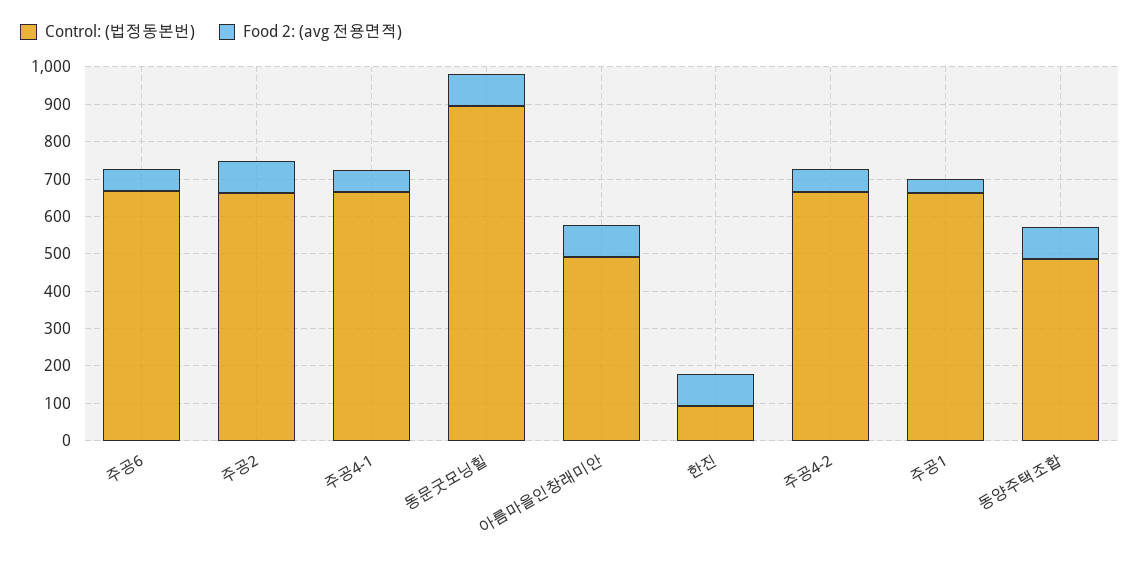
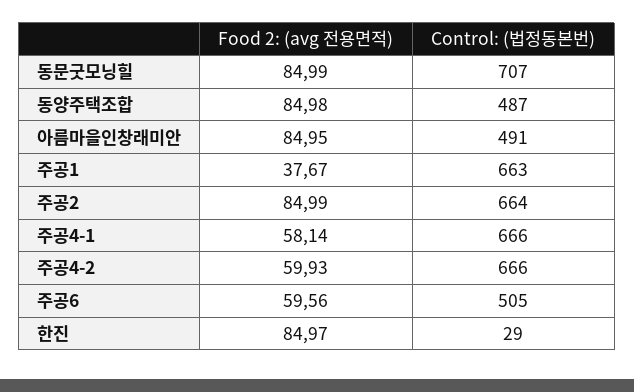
  {
    "Control: (법정동본번)": {
-     "주공6": 675,
+     "주공6": 505,
      "주공2": 664,
      "주공4-1": 666,
-     "동문굿모닝힐": 900,
+     "동문굿모닝힐": 707,
      "아름마을인창래미안": 491,
-     "한진": 100,
+     "한진": 29,
      "주공4-2": 666,
      "주공1": 663,
      "동양주택조합": 487
    },
    "Food 2: (avg 전용면적)": {
      "주공6": 59.56,
      "주공2": 84.99,
      "주공4-1": 58.14,
      "동문굿모닝힐": 84.99,
      "아름마을인창래미안": 84.95,
      "한진": 84.97,
      "주공4-2": 59.93,
      "주공1": 37.67,
      "동양주택조합": 84.98
    }
  }

